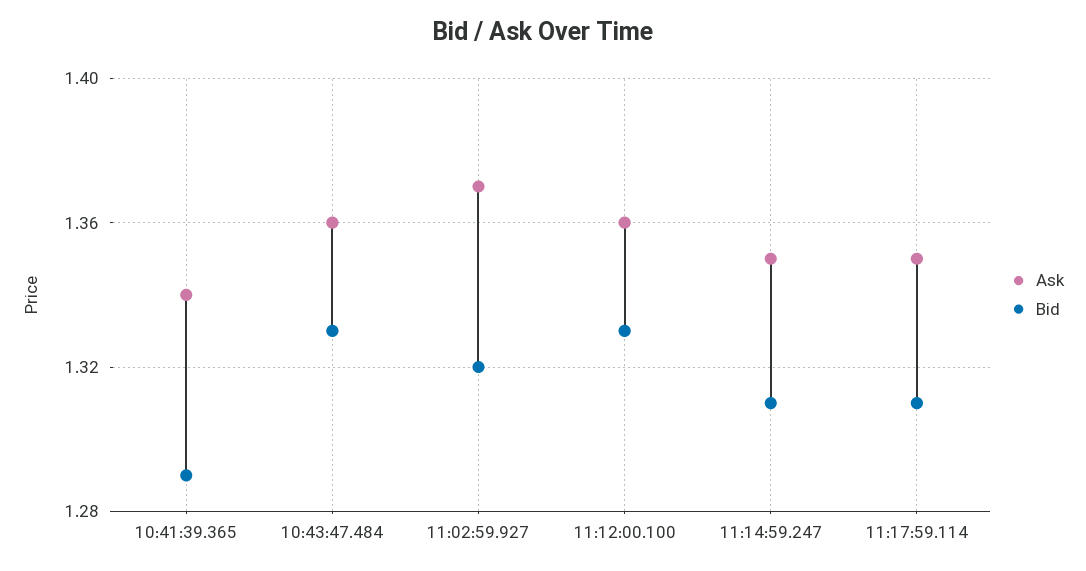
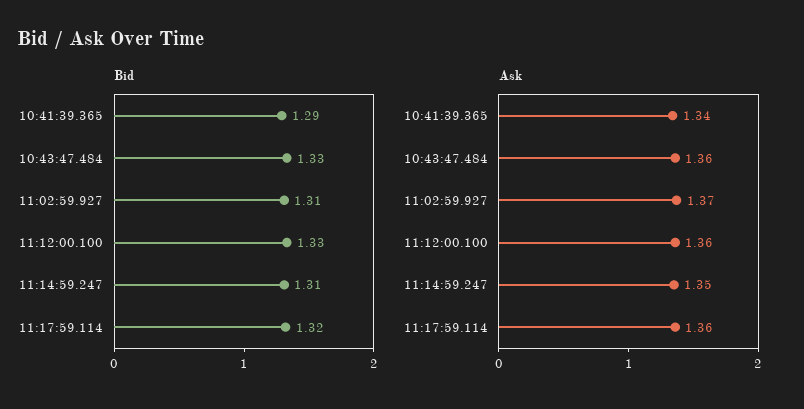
  {
    "Ask": {
      "10:41:39.365": 1.34,
      "10:43:47.484": 1.36,
      "11:02:59.927": 1.37,
      "11:12:00.100": 1.36,
      "11:14:59.247": 1.35,
-     "11:17:59.114": 1.35
+     "11:17:59.114": 1.36
    },
    "Bid": {
      "10:41:39.365": 1.29,
      "10:43:47.484": 1.33,
-     "11:02:59.927": 1.32,
+     "11:02:59.927": 1.31,
      "11:12:00.100": 1.33,
      "11:14:59.247": 1.31,
-     "11:17:59.114": 1.31
+     "11:17:59.114": 1.32
    }
  }

